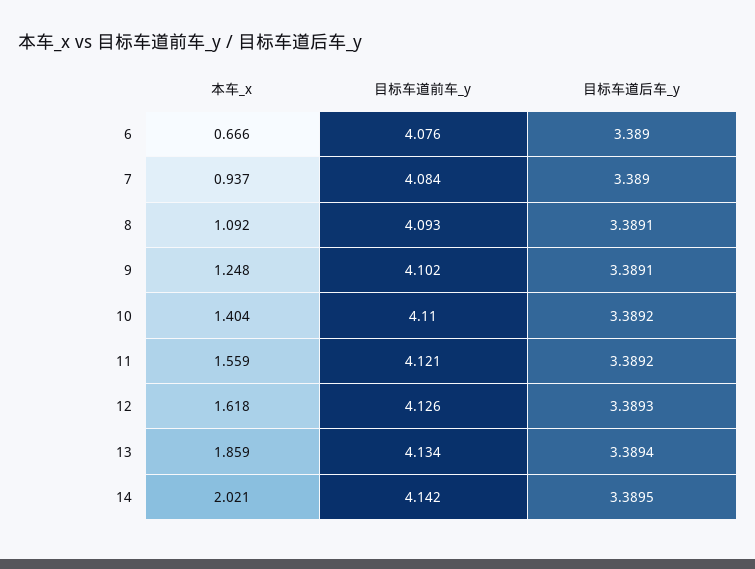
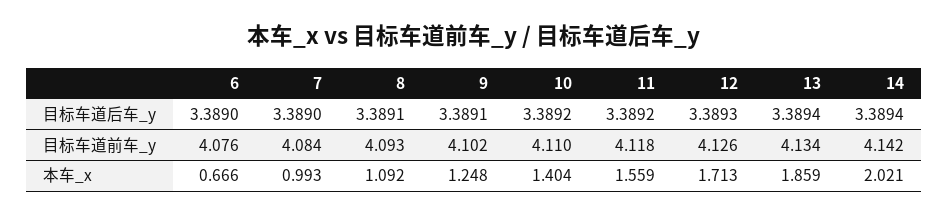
  {
    "本车_x": {
      "6": 0.666,
-     "7": 0.937,
+     "7": 0.993,
      "8": 1.092,
      "9": 1.248,
      "10": 1.404,
      "11": 1.559,
-     "12": 1.618,
+     "12": 1.713,
      "13": 1.859,
      "14": 2.021
    },
    "目标车道前车_y": {
      "6": 4.076,
      "7": 4.084,
      "8": 4.093,
      "9": 4.102,
      "10": 4.11,
-     "11": 4.121,
+     "11": 4.118,
      "12": 4.126,
      "13": 4.134,
      "14": 4.142
    },
    "目标车道后车_y": {
      "6": 3.389,
      "7": 3.389,
      "8": 3.3891,
      "9": 3.3891,
      "10": 3.3892,
      "11": 3.3892,
      "12": 3.3893,
      "13": 3.3894,
-     "14": 3.3895
+     "14": 3.3894
    }
  }

